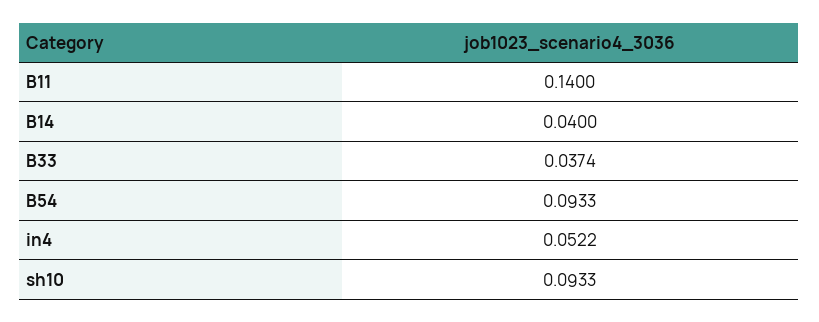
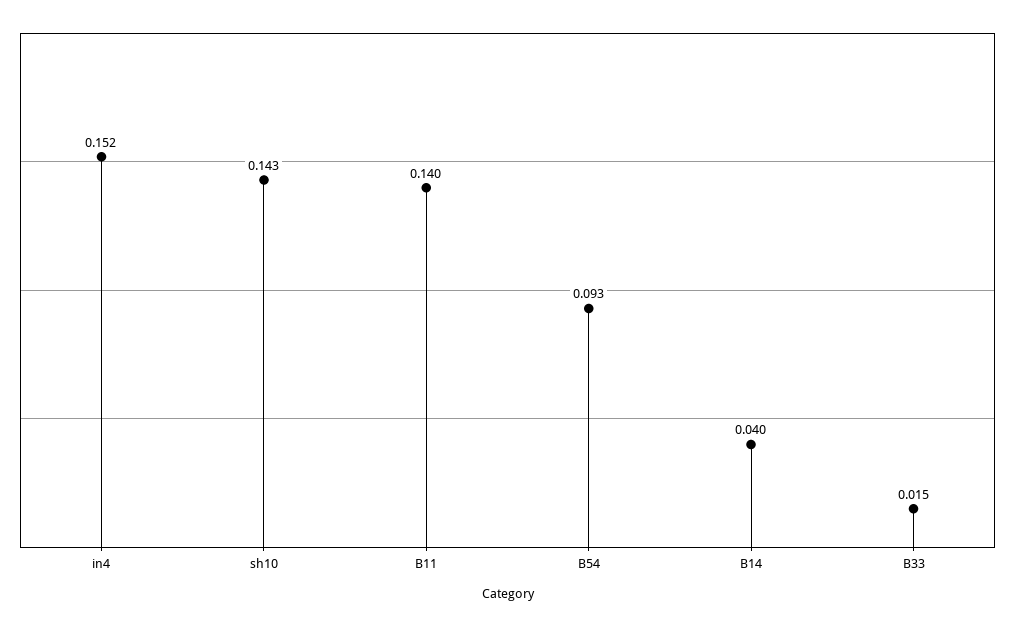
  {
    "B11": 0.14,
    "B14": 0.04,
-   "B33": 0.0374,
+   "B33": 0.015,
    "B54": 0.0933,
-   "in4": 0.0522,
+   "in4": 0.152,
-   "sh10": 0.0933
+   "sh10": 0.143
  }

